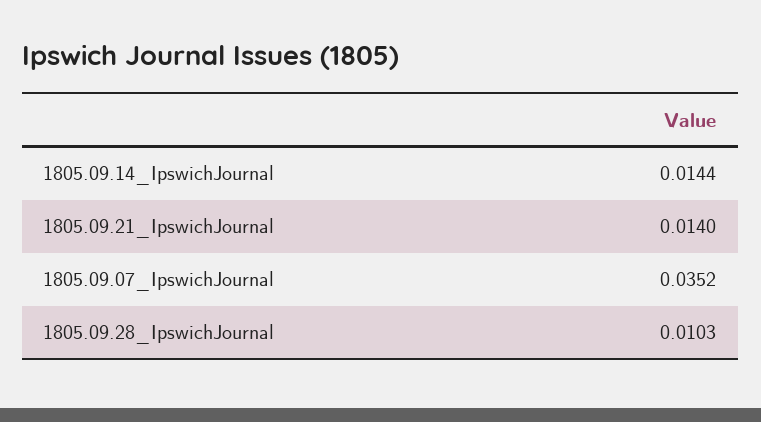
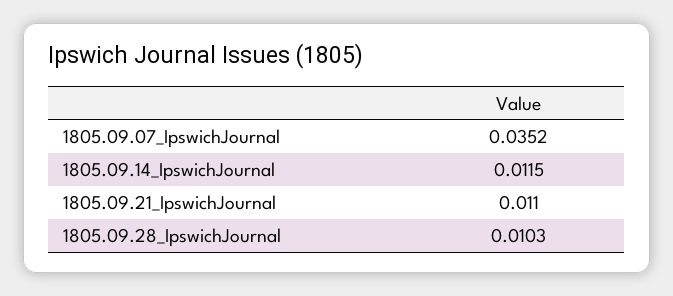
  {
-   "1805.09.14_IpswichJournal": 0.0144,
+   "1805.09.14_IpswichJournal": 0.0115,
-   "1805.09.21_IpswichJournal": 0.014,
+   "1805.09.21_IpswichJournal": 0.011,
    "1805.09.07_IpswichJournal": 0.0352,
    "1805.09.28_IpswichJournal": 0.0103
  }

